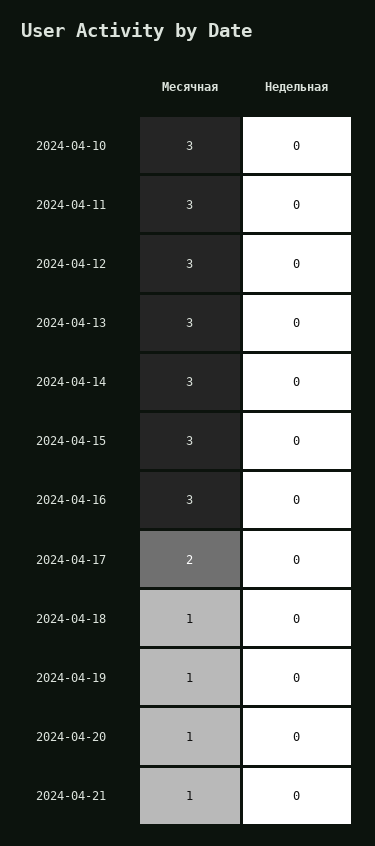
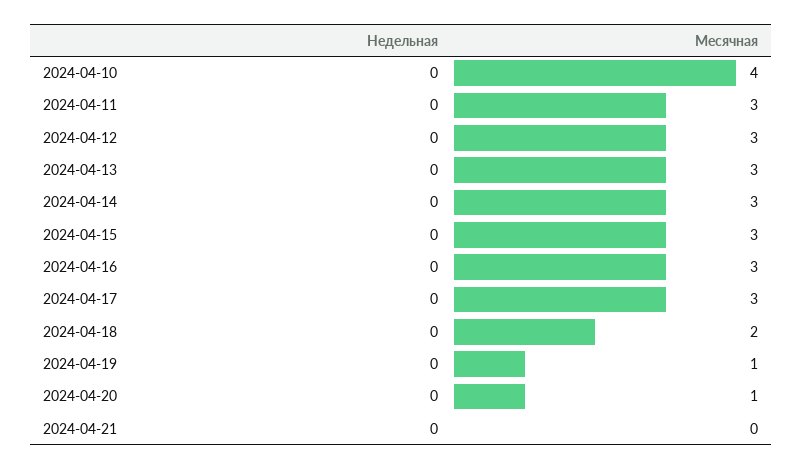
  {
    "Месячная": {
-     "2024-04-10": 3,
+     "2024-04-10": 4,
      "2024-04-11": 3,
      "2024-04-12": 3,
      "2024-04-13": 3,
      "2024-04-14": 3,
      "2024-04-15": 3,
      "2024-04-16": 3,
-     "2024-04-17": 2,
+     "2024-04-17": 3,
-     "2024-04-18": 1,
+     "2024-04-18": 2,
      "2024-04-19": 1,
      "2024-04-20": 1,
-     "2024-04-21": 1
+     "2024-04-21": 0
    },
    "Недельная": {
      "2024-04-10": 0,
      "2024-04-11": 0,
      "2024-04-12": 0,
      "2024-04-13": 0,
      "2024-04-14": 0,
      "2024-04-15": 0,
      "2024-04-16": 0,
      "2024-04-17": 0,
      "2024-04-18": 0,
      "2024-04-19": 0,
      "2024-04-20": 0,
      "2024-04-21": 0
    }
  }

